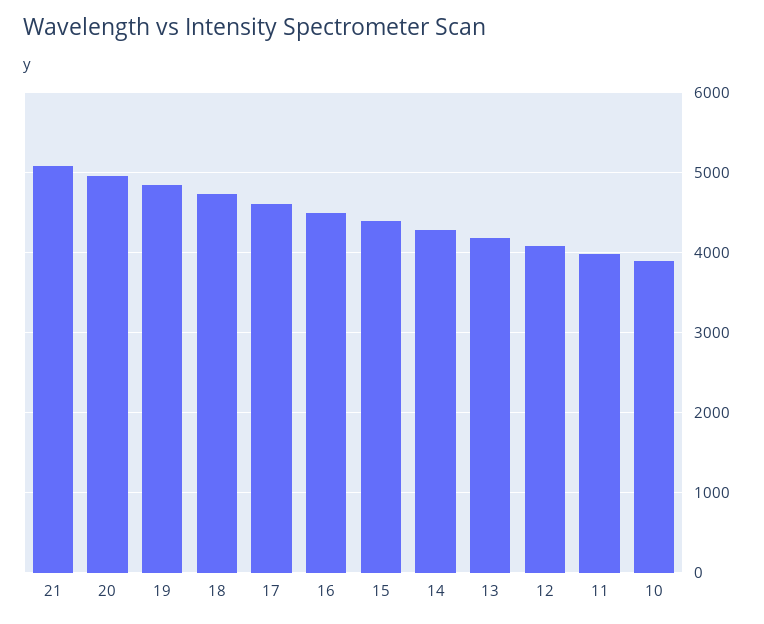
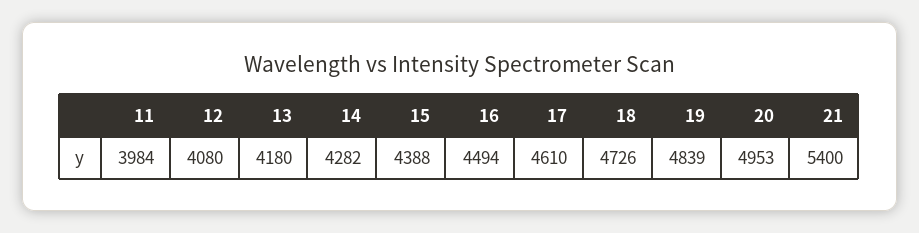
  {
-   "21": 5100,
+   "21": 5400,
    "20": 4953,
    "19": 4839,
    "18": 4726,
    "17": 4610,
    "16": 4494,
    "15": 4388,
    "14": 4282,
    "13": 4180,
    "12": 4080,
-   "11": 3984,
+   "11": 3984
-   "10": 3900
  }

